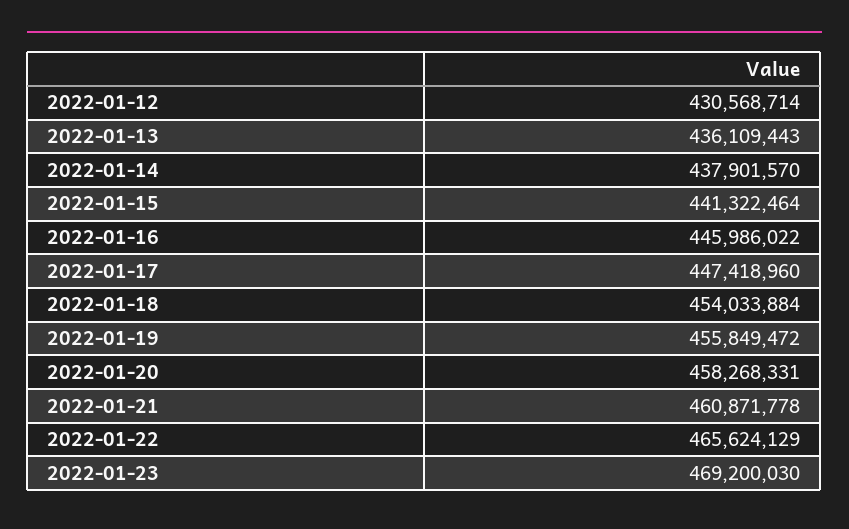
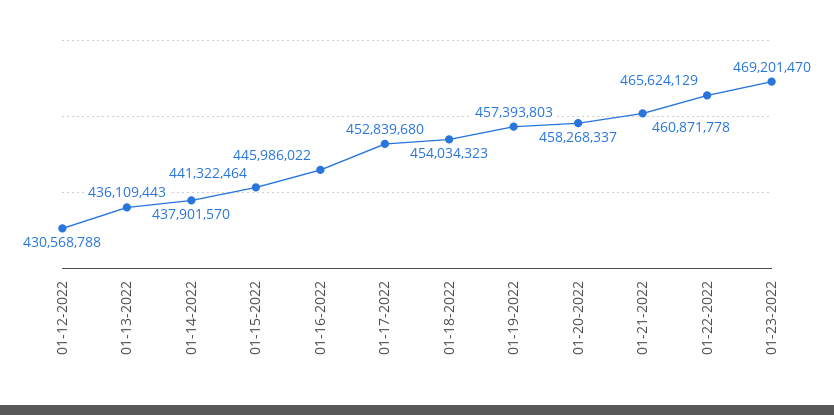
  {
-   "2022-01-12": 430568714,
+   "2022-01-12": 430568788,
    "2022-01-13": 436109443,
    "2022-01-14": 437901570,
    "2022-01-15": 441322464,
    "2022-01-16": 445986022,
-   "2022-01-17": 447418960,
+   "2022-01-17": 452839680,
-   "2022-01-18": 454033884,
+   "2022-01-18": 454034323,
-   "2022-01-19": 455849472,
+   "2022-01-19": 457393803,
-   "2022-01-20": 458268331,
+   "2022-01-20": 458268337,
    "2022-01-21": 460871778,
    "2022-01-22": 465624129,
-   "2022-01-23": 469200030
+   "2022-01-23": 469201470
  }

